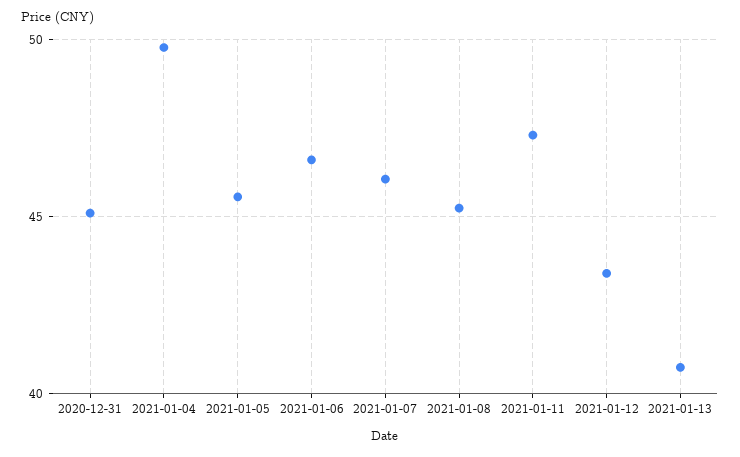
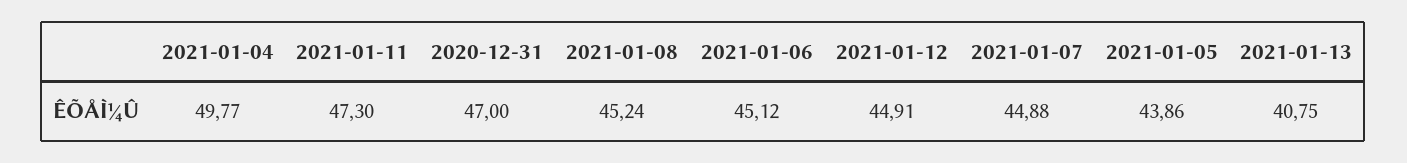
  {
-   "2020-12-31": 45,
+   "2020-12-31": 47,
    "2021-01-04": 49.77,
-   "2021-01-05": 45.5,
+   "2021-01-05": 43.86,
-   "2021-01-06": 46.5,
+   "2021-01-06": 45.12,
-   "2021-01-07": 46,
+   "2021-01-07": 44.88,
    "2021-01-08": 45.24,
    "2021-01-11": 47.3,
-   "2021-01-12": 43.5,
+   "2021-01-12": 44.91,
    "2021-01-13": 40.75
  }

